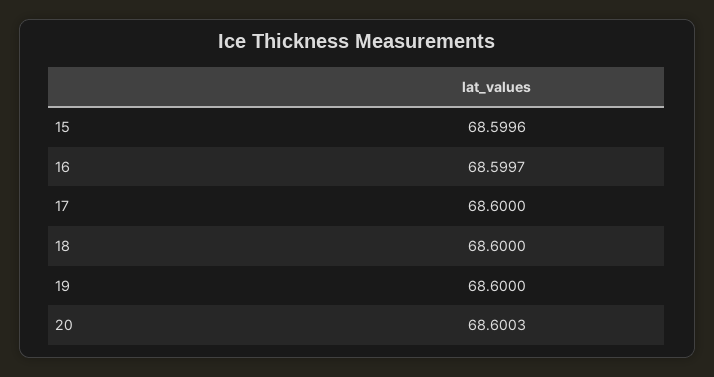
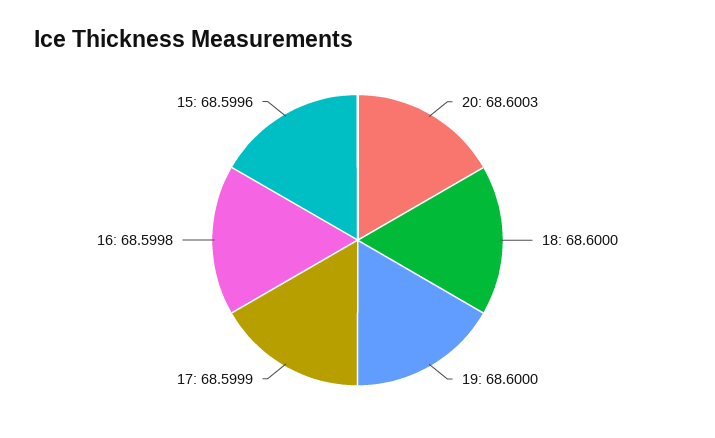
  {
    "15": 68.5996,
-   "16": 68.5997,
+   "16": 68.5998,
-   "17": 68.6,
+   "17": 68.5999,
    "18": 68.6,
    "19": 68.6,
    "20": 68.6003
  }

